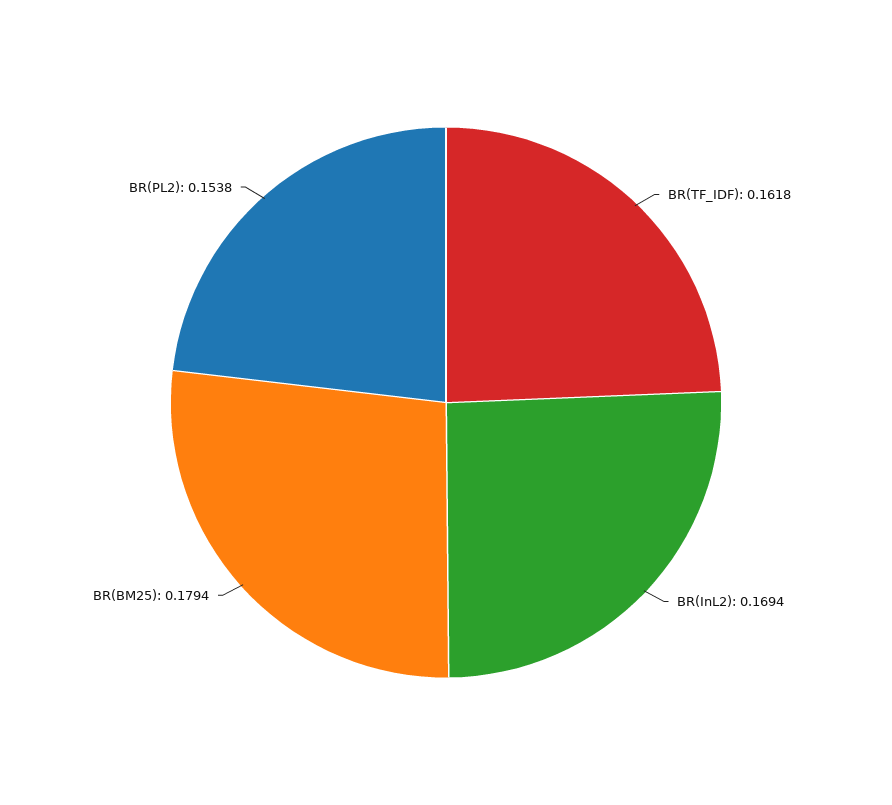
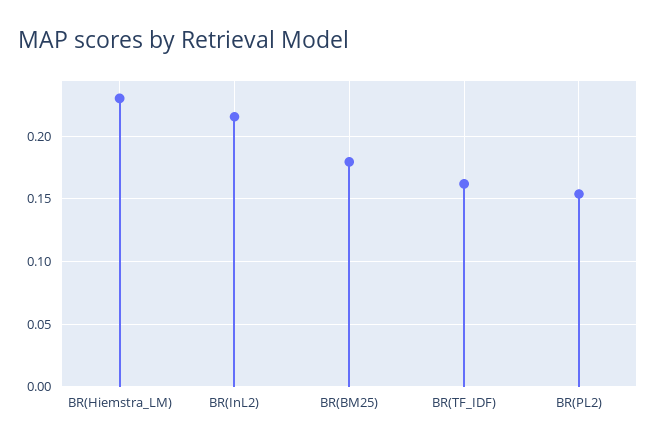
  {
    "BR(TF_IDF)": 0.1618,
-   "BR(InL2)": 0.1694,
+   "BR(InL2)": 0.215,
    "BR(BM25)": 0.1794,
-   "BR(PL2)": 0.1538
+   "BR(PL2)": 0.1538,
+   "BR(Hiemstra_LM)": 0.23
  }

